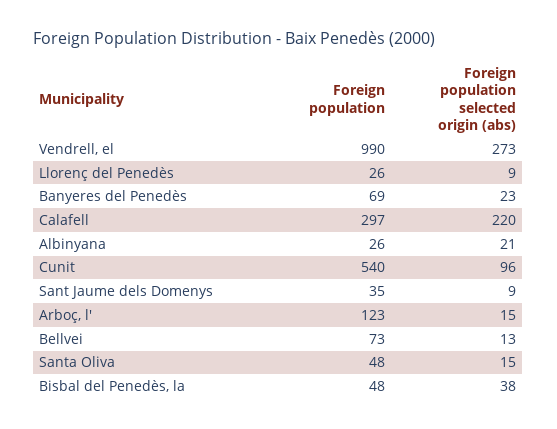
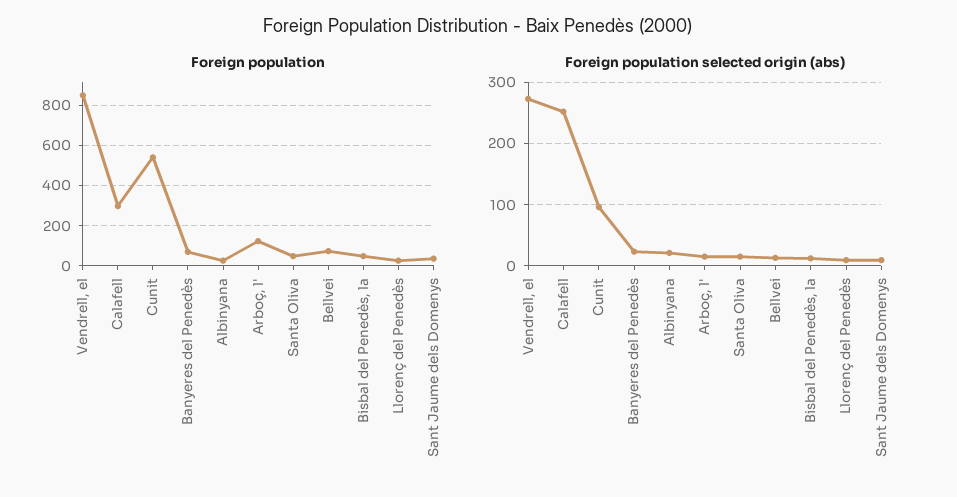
  {
    "Foreign population": {
-     "Vendrell, el": 990,
+     "Vendrell, el": 850,
      "Llorenç del Penedès": 26,
      "Banyeres del Penedès": 69,
      "Calafell": 297,
      "Albinyana": 26,
      "Cunit": 540,
      "Sant Jaume dels Domenys": 35,
      "Arboç, l'": 123,
      "Bellvei": 73,
      "Santa Oliva": 48,
      "Bisbal del Penedès, la": 48
    },
    "Foreign population selected origin (abs)": {
      "Vendrell, el": 273,
      "Llorenç del Penedès": 9,
      "Banyeres del Penedès": 23,
-     "Calafell": 220,
+     "Calafell": 250,
      "Albinyana": 21,
      "Cunit": 96,
      "Sant Jaume dels Domenys": 9,
      "Arboç, l'": 15,
      "Bellvei": 13,
      "Santa Oliva": 15,
-     "Bisbal del Penedès, la": 38
+     "Bisbal del Penedès, la": 10
    }
  }

